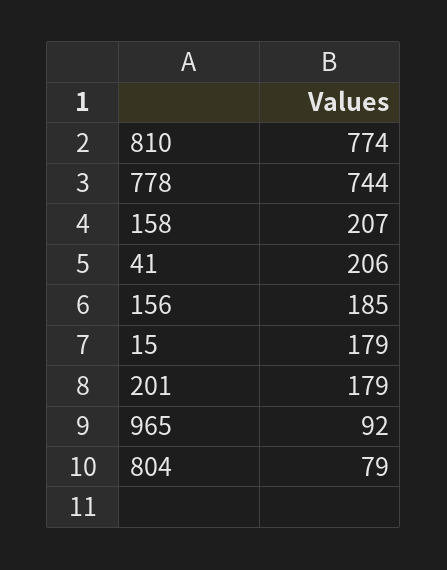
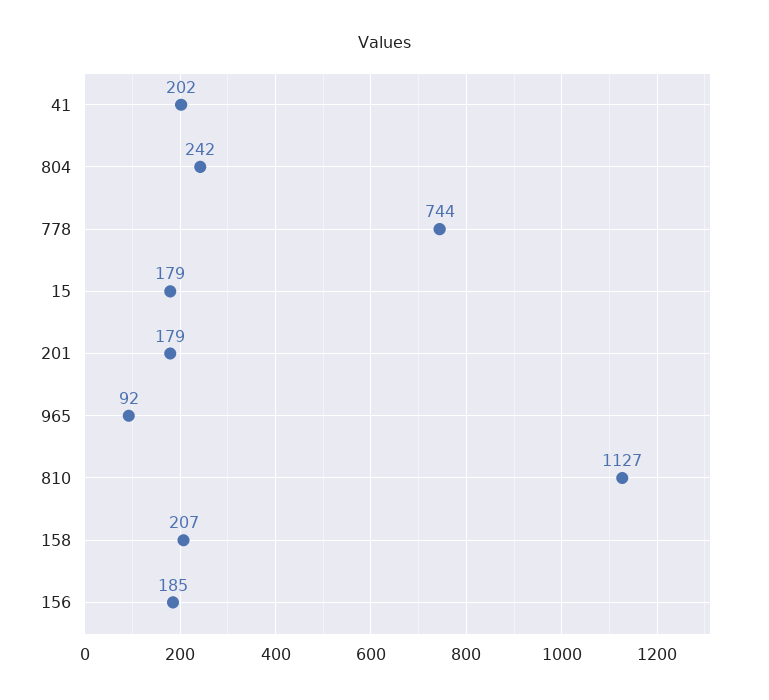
  {
-   "810": 774,
+   "810": 1127,
    "778": 744,
    "158": 207,
-   "41": 206,
+   "41": 202,
    "156": 185,
    "15": 179,
    "201": 179,
    "965": 92,
-   "804": 79
+   "804": 242
  }

